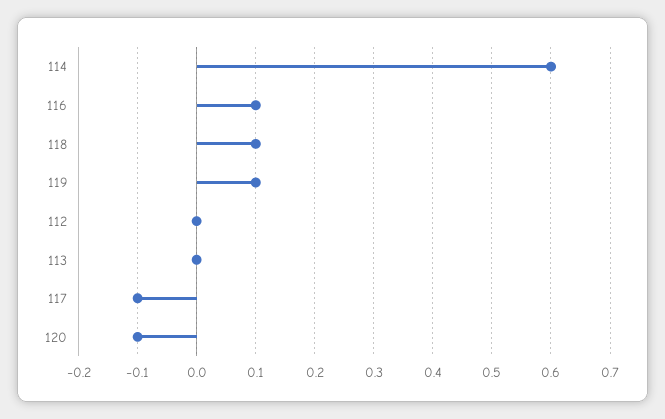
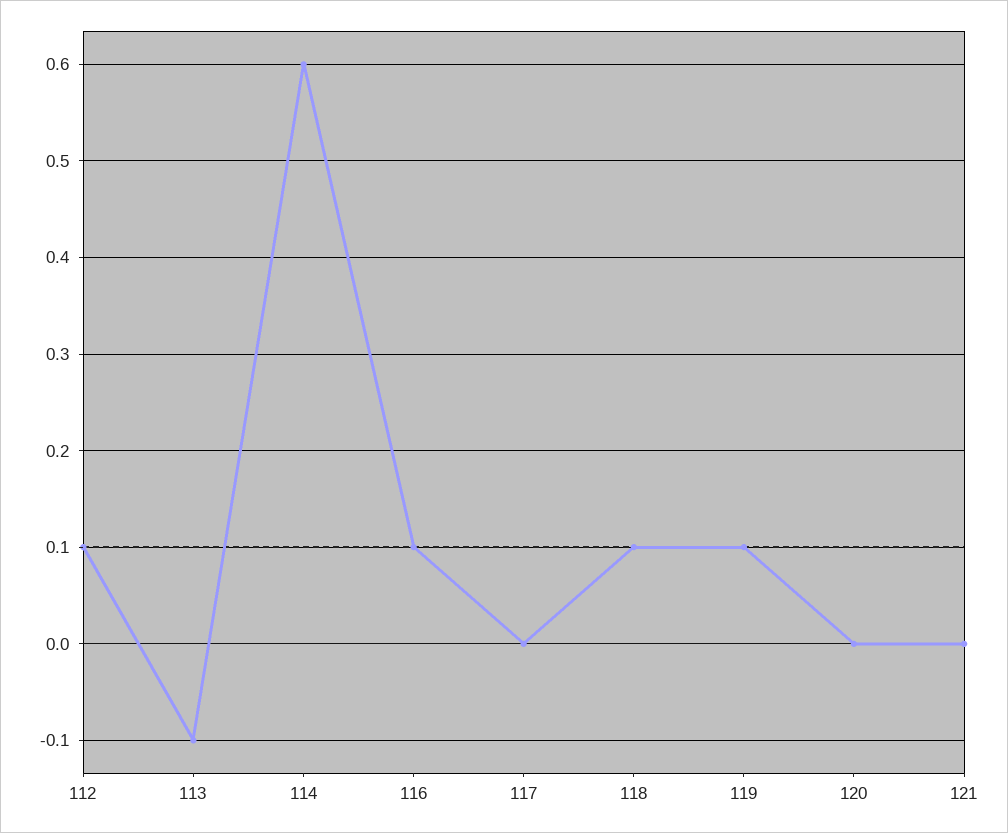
  {
    "114": 0.6,
    "116": 0.1,
    "118": 0.1,
    "119": 0.1,
-   "112": 0,
+   "112": 0.1,
-   "113": 0,
+   "113": -0.1,
-   "117": -0.1,
+   "117": 0,
-   "120": -0.1
+   "120": 0,
+   "121": 0
  }

